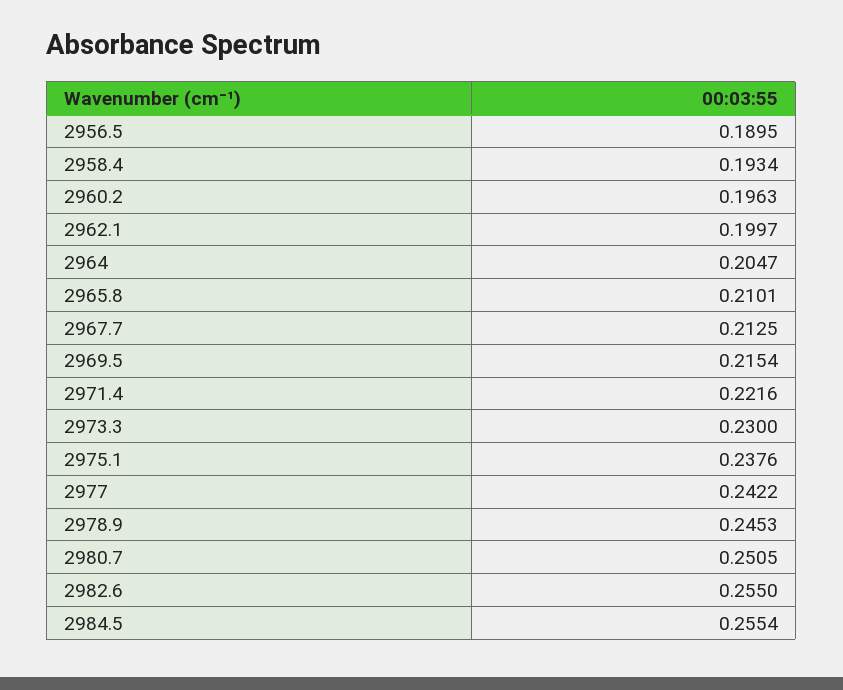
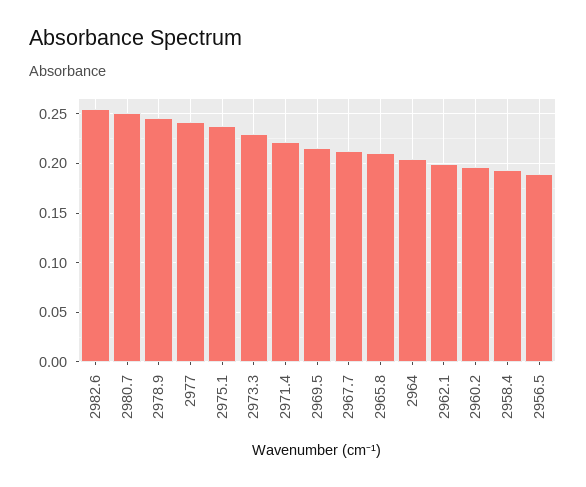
  {
    "2956.5": 0.1895,
    "2958.4": 0.1934,
    "2960.2": 0.1963,
    "2962.1": 0.1997,
    "2964": 0.2047,
    "2965.8": 0.2101,
    "2967.7": 0.2125,
    "2969.5": 0.2154,
    "2971.4": 0.2216,
    "2973.3": 0.23,
    "2975.1": 0.2376,
    "2977": 0.2422,
    "2978.9": 0.2453,
    "2980.7": 0.2505,
-   "2982.6": 0.255,
+   "2982.6": 0.255
-   "2984.5": 0.2554
  }

